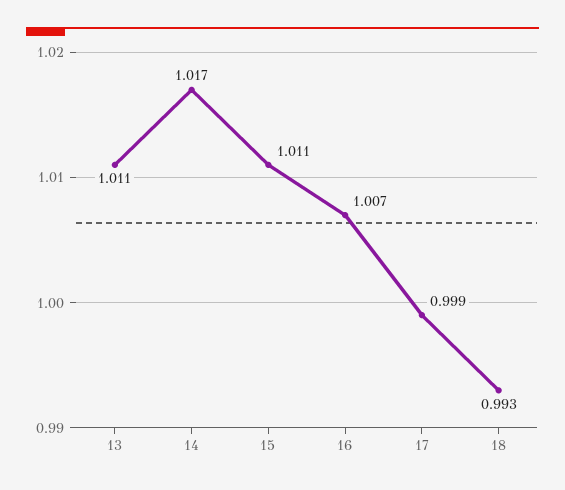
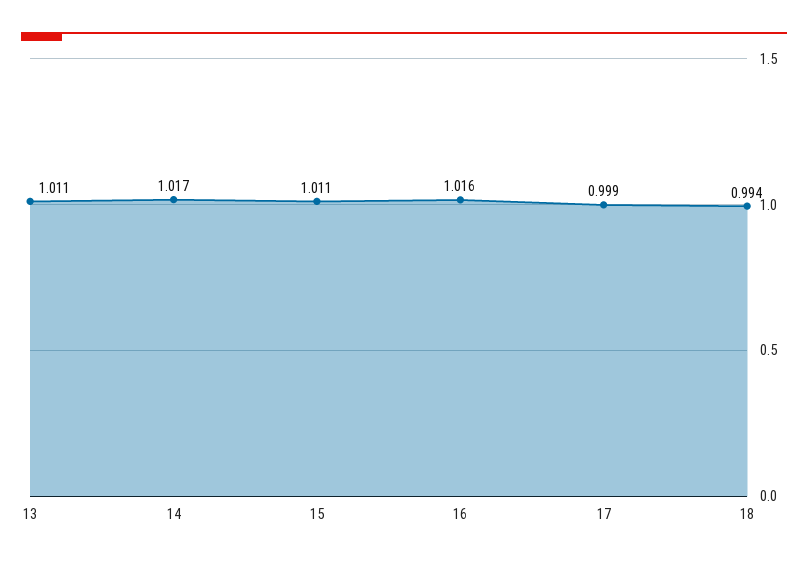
  {
    "13": 1.011,
    "14": 1.017,
    "15": 1.011,
-   "16": 1.007,
+   "16": 1.016,
    "17": 0.999,
-   "18": 0.993
+   "18": 0.994
  }

